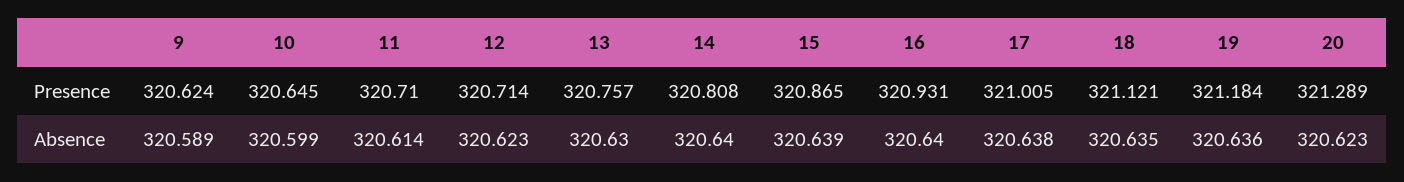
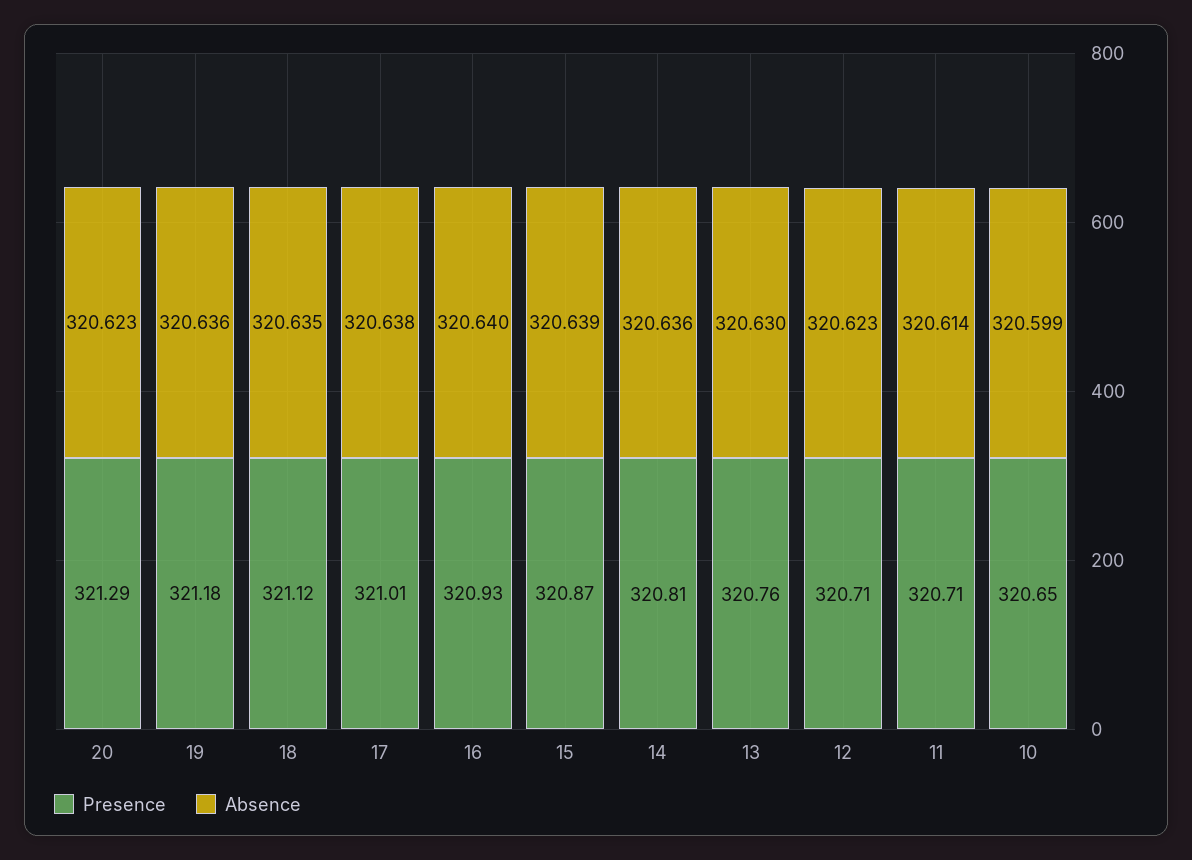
  {
    "Presence": {
-     "9": 320.624,
      "10": 320.645,
      "11": 320.71,
      "12": 320.714,
      "13": 320.757,
      "14": 320.808,
      "15": 320.865,
      "16": 320.931,
      "17": 321.005,
      "18": 321.121,
      "19": 321.184,
      "20": 321.289
    },
    "Absence": {
-     "9": 320.589,
      "10": 320.599,
      "11": 320.614,
      "12": 320.623,
      "13": 320.63,
-     "14": 320.64,
+     "14": 320.636,
      "15": 320.639,
      "16": 320.64,
      "17": 320.638,
      "18": 320.635,
      "19": 320.636,
      "20": 320.623
    }
  }

